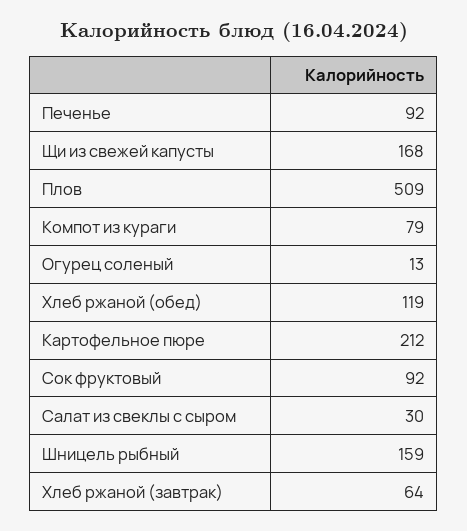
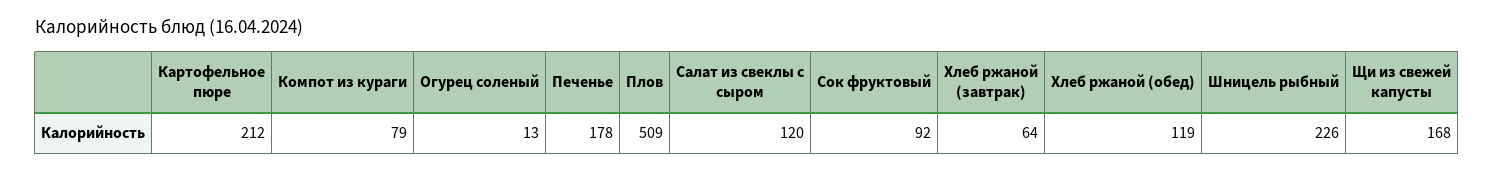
  {
-   "Печенье": 92,
+   "Печенье": 178,
    "Щи из свежей капусты": 168,
    "Плов": 509,
    "Компот из кураги": 79,
    "Огурец соленый": 13,
    "Хлеб ржаной (обед)": 119,
    "Картофельное пюре": 212,
    "Сок фруктовый": 92,
-   "Салат из свеклы с сыром": 30,
+   "Салат из свеклы с сыром": 120,
-   "Шницель рыбный": 159,
+   "Шницель рыбный": 226,
    "Хлеб ржаной (завтрак)": 64
  }

